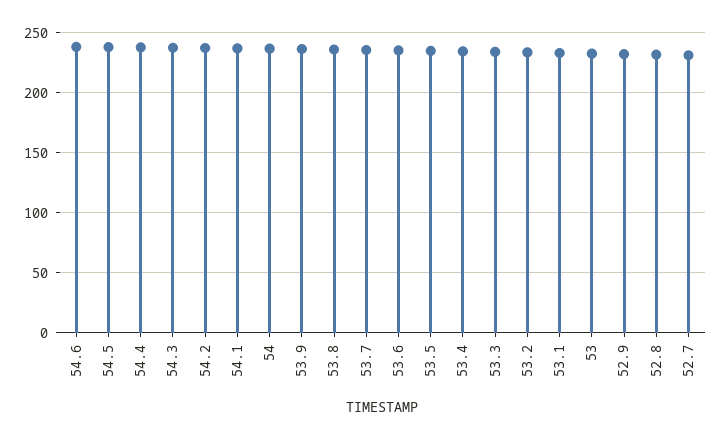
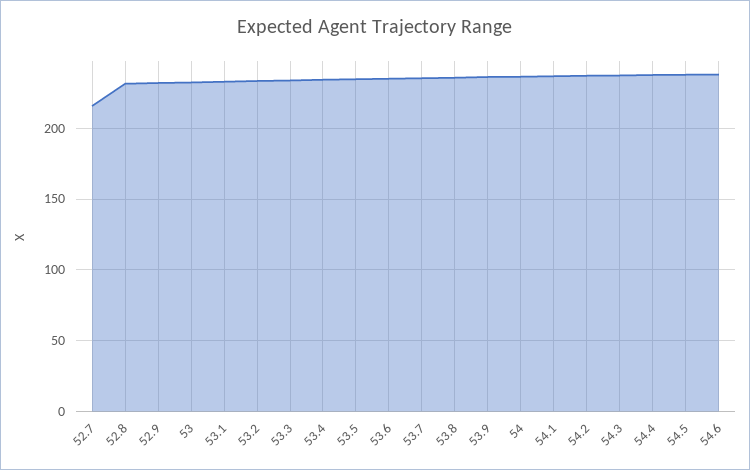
  {
    "54.6": 240,
    "54.5": 240,
    "54.4": 240,
    "54.3": 235,
    "54.2": 235,
    "54.1": 235,
    "54": 235,
    "53.9": 235,
    "53.8": 235,
    "53.7": 235,
    "53.6": 235,
    "53.5": 235,
    "53.4": 235,
    "53.3": 235,
    "53.2": 235,
    "53.1": 235,
    "53": 235,
    "52.9": 230,
    "52.8": 230,
-   "52.7": 230
+   "52.7": 215
  }

